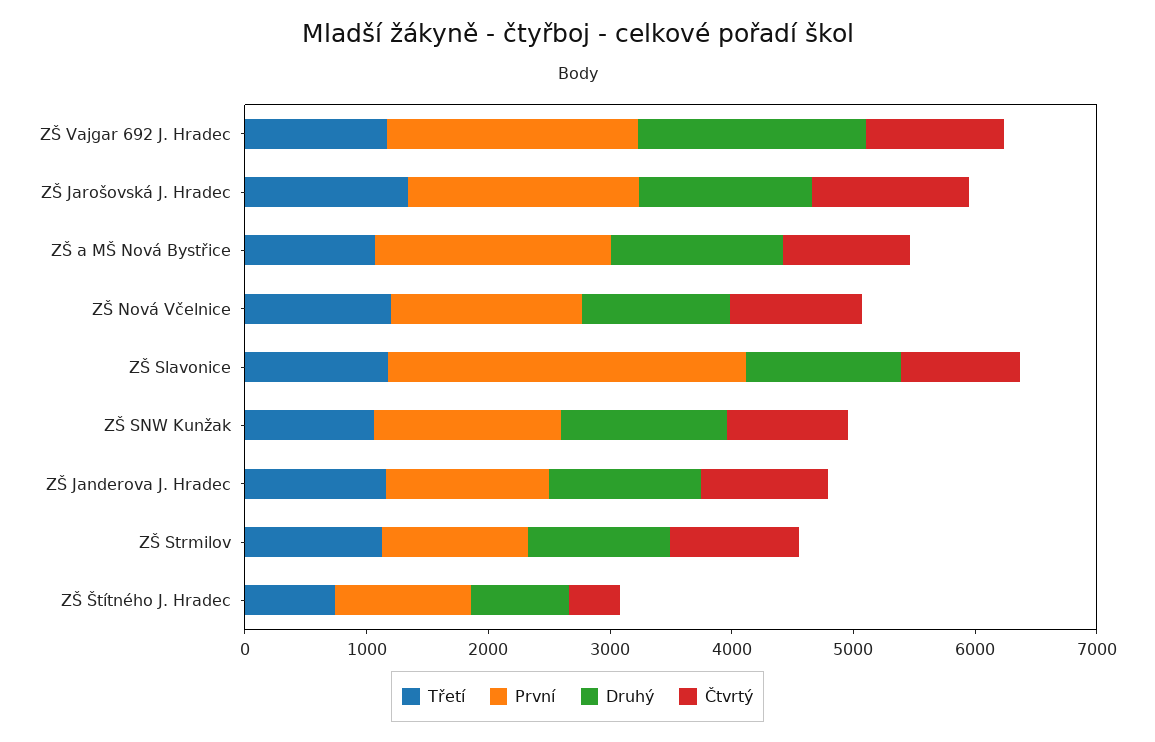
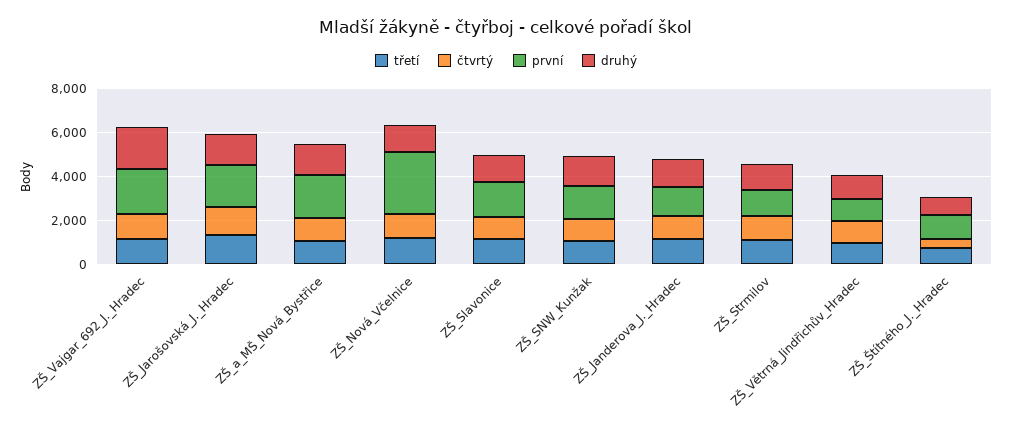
  {
    "Třetí": {
      "ZŠ Vajgar 692 J. Hradec": 1200,
      "ZŠ Jarošovská J. Hradec": 1400,
      "ZŠ a MŠ Nová Bystřice": 1000,
      "ZŠ Nová Včelnice": 1200,
      "ZŠ Slavonice": 1200,
      "ZŠ SNW Kunžak": 1000,
      "ZŠ Janderova J. Hradec": 1200,
      "ZŠ Strmilov": 1200,
-     "ZŠ Štítného J. Hradec": 800
+     "ZŠ Štítného J. Hradec": 800,
+     "ZŠ_Větrná_Jindřichův_Hradec": 1000
    },
    "První": {
      "ZŠ Vajgar 692 J. Hradec": 2000,
      "ZŠ Jarošovská J. Hradec": 2000,
      "ZŠ a MŠ Nová Bystřice": 2000,
-     "ZŠ Nová Včelnice": 1600,
+     "ZŠ Nová Včelnice": 3000,
-     "ZŠ Slavonice": 3000,
+     "ZŠ Slavonice": 1500,
      "ZŠ SNW Kunžak": 1600,
      "ZŠ Janderova J. Hradec": 1400,
      "ZŠ Strmilov": 1200,
-     "ZŠ Štítného J. Hradec": 1200
+     "ZŠ Štítného J. Hradec": 1200,
+     "ZŠ_Větrná_Jindřichův_Hradec": 1000
    },
    "Druhý": {
      "ZŠ Vajgar 692 J. Hradec": 1800,
      "ZŠ Jarošovská J. Hradec": 1400,
      "ZŠ a MŠ Nová Bystřice": 1400,
      "ZŠ Nová Včelnice": 1200,
      "ZŠ Slavonice": 1200,
      "ZŠ SNW Kunžak": 1400,
      "ZŠ Janderova J. Hradec": 1200,
      "ZŠ Strmilov": 1200,
-     "ZŠ Štítného J. Hradec": 800
+     "ZŠ Štítného J. Hradec": 800,
+     "ZŠ_Větrná_Jindřichův_Hradec": 1000
    },
    "Čtvrtý": {
      "ZŠ Vajgar 692 J. Hradec": 1200,
      "ZŠ Jarošovská J. Hradec": 1200,
      "ZŠ a MŠ Nová Bystřice": 1000,
      "ZŠ Nová Včelnice": 1000,
      "ZŠ Slavonice": 1000,
      "ZŠ SNW Kunžak": 1000,
      "ZŠ Janderova J. Hradec": 1000,
      "ZŠ Strmilov": 1000,
-     "ZŠ Štítného J. Hradec": 400
+     "ZŠ Štítného J. Hradec": 400,
+     "ZŠ_Větrná_Jindřichův_Hradec": 1000
    }
  }

